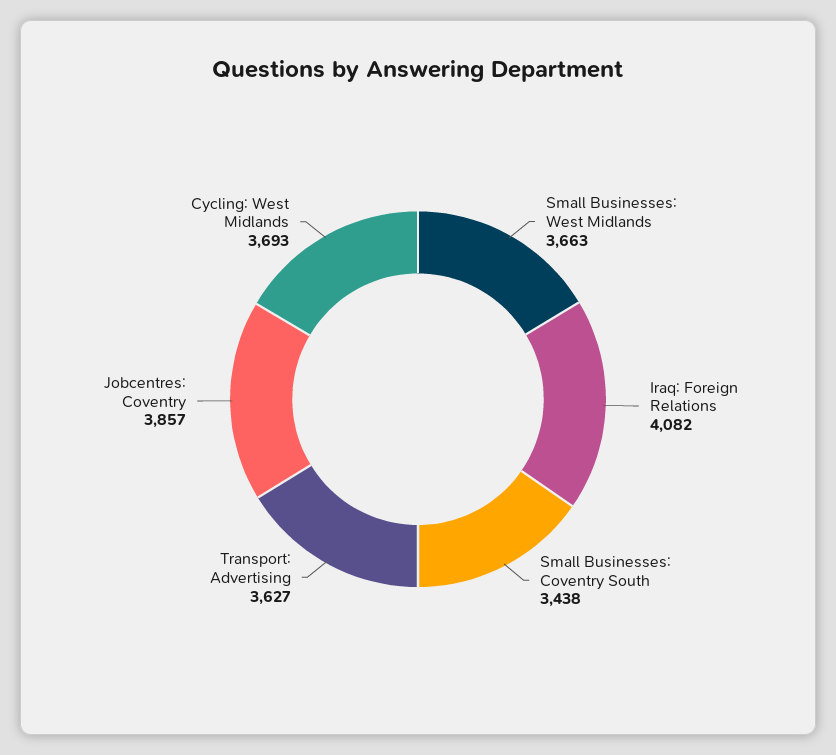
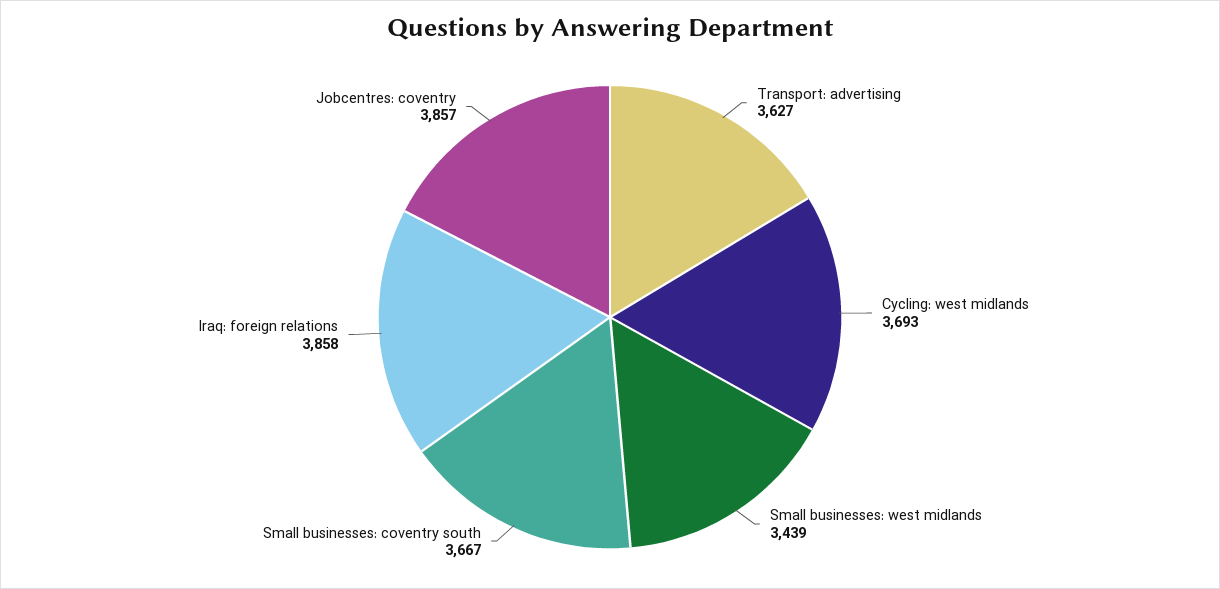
  {
-   "Small Businesses: West Midlands": 3663,
+   "Small Businesses: West Midlands": 3439,
-   "Iraq: Foreign Relations": 4082,
+   "Iraq: Foreign Relations": 3858,
-   "Small Businesses: Coventry South": 3438,
+   "Small Businesses: Coventry South": 3667,
    "Transport: Advertising": 3627,
    "Jobcentres: Coventry": 3857,
    "Cycling: West Midlands": 3693
  }

